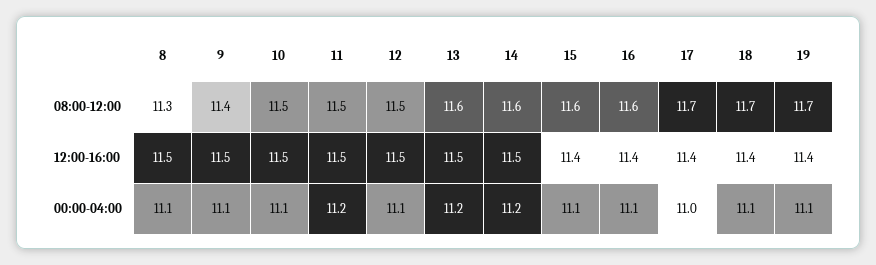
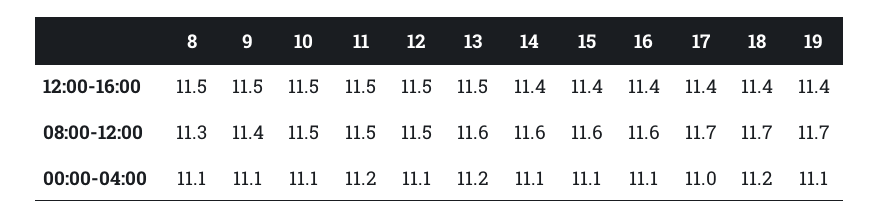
  {
    "8": {
      "08:00-12:00": 11.3,
      "12:00-16:00": 11.5,
      "00:00-04:00": 11.1
    },
    "9": {
      "08:00-12:00": 11.4,
      "12:00-16:00": 11.5,
      "00:00-04:00": 11.1
    },
    "10": {
      "08:00-12:00": 11.5,
      "12:00-16:00": 11.5,
      "00:00-04:00": 11.1
    },
    "11": {
      "08:00-12:00": 11.5,
      "12:00-16:00": 11.5,
      "00:00-04:00": 11.2
    },
    "12": {
      "08:00-12:00": 11.5,
      "12:00-16:00": 11.5,
      "00:00-04:00": 11.1
    },
    "13": {
      "08:00-12:00": 11.6,
      "12:00-16:00": 11.5,
      "00:00-04:00": 11.2
    },
    "14": {
      "08:00-12:00": 11.6,
-     "12:00-16:00": 11.5,
+     "12:00-16:00": 11.4,
-     "00:00-04:00": 11.2
+     "00:00-04:00": 11.1
    },
    "15": {
      "08:00-12:00": 11.6,
      "12:00-16:00": 11.4,
      "00:00-04:00": 11.1
    },
    "16": {
      "08:00-12:00": 11.6,
      "12:00-16:00": 11.4,
      "00:00-04:00": 11.1
    },
    "17": {
      "08:00-12:00": 11.7,
      "12:00-16:00": 11.4,
      "00:00-04:00": 11
    },
    "18": {
      "08:00-12:00": 11.7,
      "12:00-16:00": 11.4,
-     "00:00-04:00": 11.1
+     "00:00-04:00": 11.2
    },
    "19": {
      "08:00-12:00": 11.7,
      "12:00-16:00": 11.4,
      "00:00-04:00": 11.1
    }
  }

